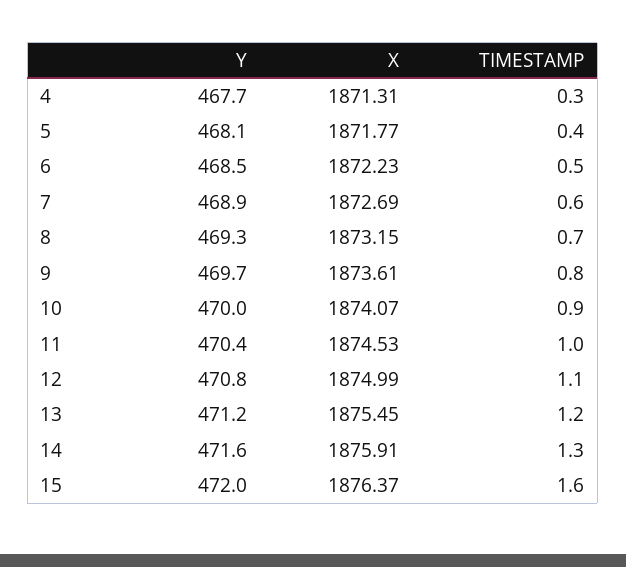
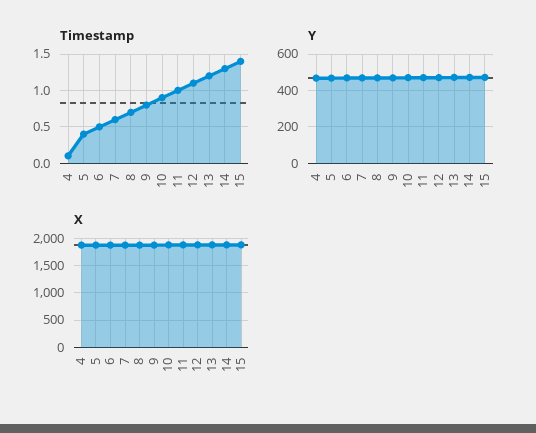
  {
    "Y": {
      "4": 467.7,
      "5": 468.1,
      "6": 468.5,
      "7": 468.9,
      "8": 469.3,
      "9": 469.7,
      "10": 470,
      "11": 470.4,
      "12": 470.8,
      "13": 471.2,
      "14": 471.6,
      "15": 472
    },
    "X": {
      "4": 1871.31,
      "5": 1871.77,
      "6": 1872.23,
      "7": 1872.69,
      "8": 1873.15,
      "9": 1873.61,
      "10": 1874.07,
      "11": 1874.53,
      "12": 1874.99,
      "13": 1875.45,
      "14": 1875.91,
      "15": 1876.37
    },
    "TIMESTAMP": {
-     "4": 0.3,
+     "4": 0.1,
      "5": 0.4,
      "6": 0.5,
      "7": 0.6,
      "8": 0.7,
      "9": 0.8,
      "10": 0.9,
      "11": 1,
      "12": 1.1,
      "13": 1.2,
      "14": 1.3,
-     "15": 1.6
+     "15": 1.4
    }
  }

